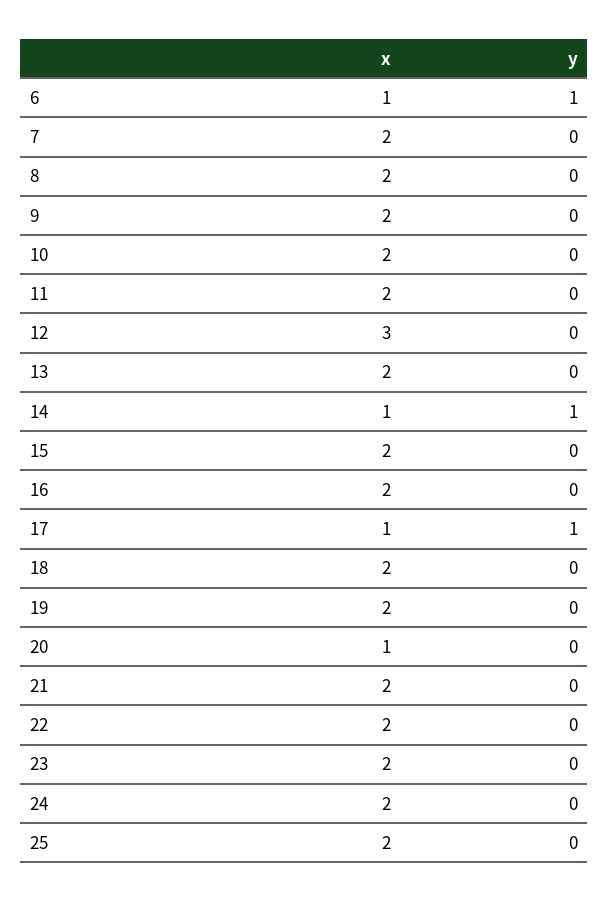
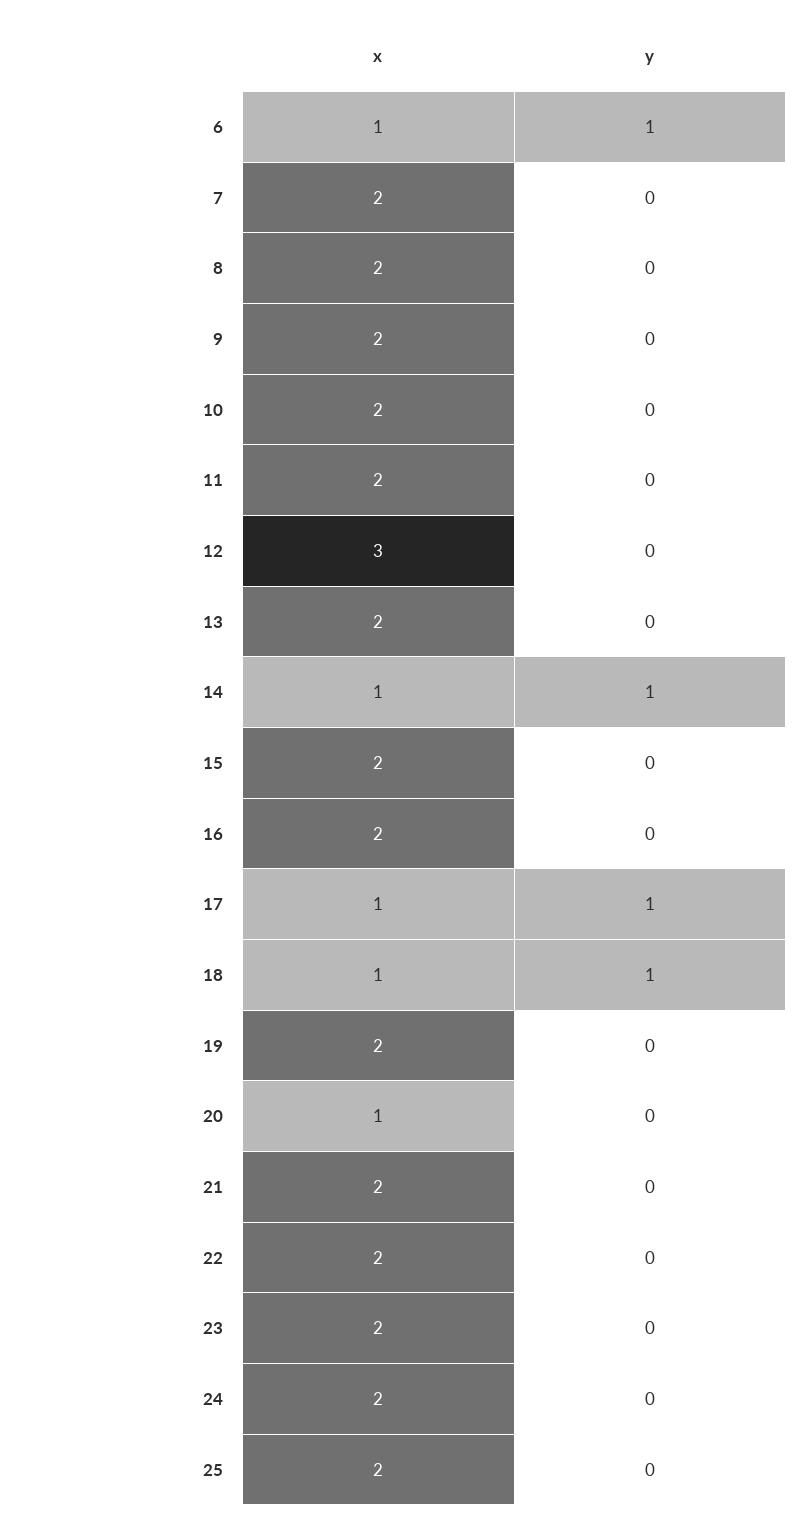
  {
    "x": {
      "6": 1,
      "7": 2,
      "8": 2,
      "9": 2,
      "10": 2,
      "11": 2,
      "12": 3,
      "13": 2,
      "14": 1,
      "15": 2,
      "16": 2,
      "17": 1,
-     "18": 2,
+     "18": 1,
      "19": 2,
      "20": 1,
      "21": 2,
      "22": 2,
      "23": 2,
      "24": 2,
      "25": 2
    },
    "y": {
      "6": 1,
      "7": 0,
      "8": 0,
      "9": 0,
      "10": 0,
      "11": 0,
      "12": 0,
      "13": 0,
      "14": 1,
      "15": 0,
      "16": 0,
      "17": 1,
-     "18": 0,
+     "18": 1,
      "19": 0,
      "20": 0,
      "21": 0,
      "22": 0,
      "23": 0,
      "24": 0,
      "25": 0
    }
  }

